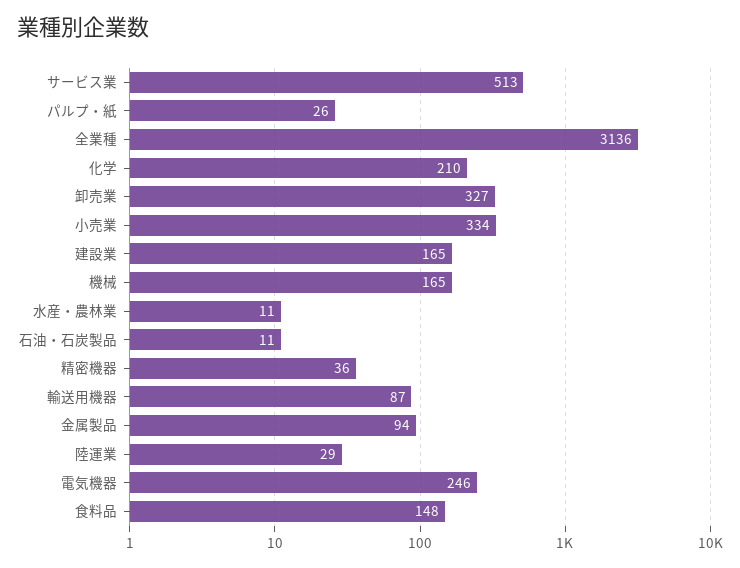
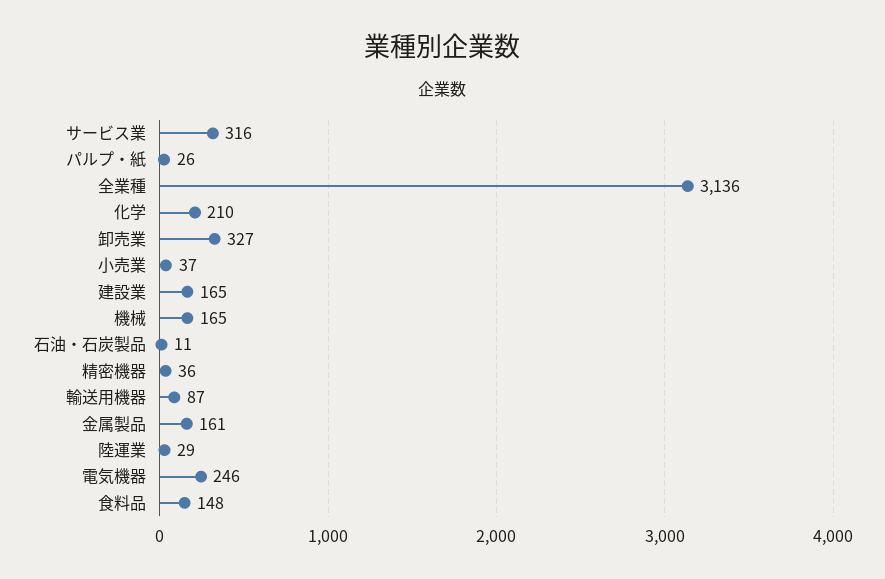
  {
-   "サービス業": 513,
+   "サービス業": 316,
    "パルプ・紙": 26,
    "全業種": 3136,
    "化学": 210,
    "卸売業": 327,
-   "小売業": 334,
+   "小売業": 37,
    "建設業": 165,
    "機械": 165,
-   "水産・農林業": 11,
    "石油・石炭製品": 11,
    "精密機器": 36,
    "輸送用機器": 87,
-   "金属製品": 94,
+   "金属製品": 161,
    "陸運業": 29,
    "電気機器": 246,
    "食料品": 148
  }

